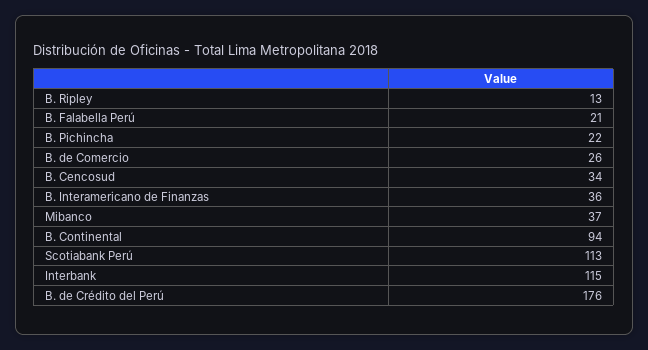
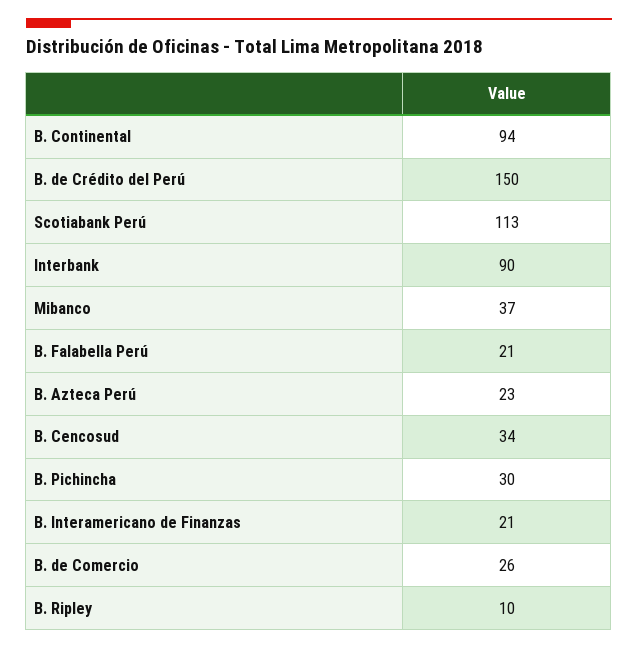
  {
-   "B. Ripley": 13,
+   "B. Ripley": 10,
    "B. Falabella Perú": 21,
-   "B. Pichincha": 22,
+   "B. Pichincha": 30,
    "B. de Comercio": 26,
    "B. Cencosud": 34,
-   "B. Interamericano de Finanzas": 36,
+   "B. Interamericano de Finanzas": 21,
    "Mibanco": 37,
    "B. Continental": 94,
    "Scotiabank Perú": 113,
-   "Interbank": 115,
+   "Interbank": 90,
-   "B. de Crédito del Perú": 176
+   "B. de Crédito del Perú": 150,
+   "B. Azteca Perú": 23
  }

